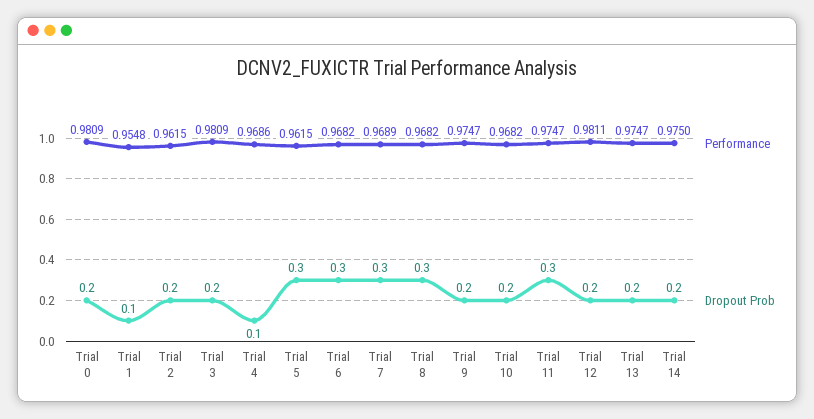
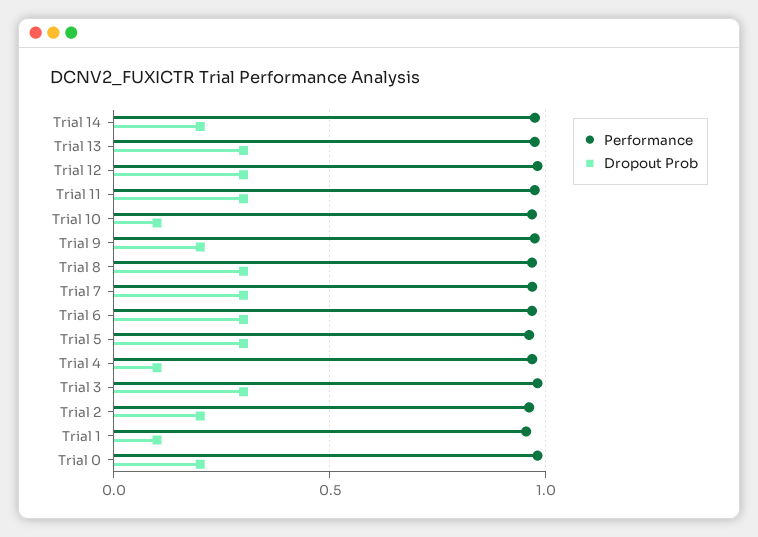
  {
    "Performance": {
      "Trial 0": 0.9809,
      "Trial 1": 0.9548,
      "Trial 2": 0.9615,
      "Trial 3": 0.9809,
      "Trial 4": 0.9686,
      "Trial 5": 0.9615,
      "Trial 6": 0.9682,
      "Trial 7": 0.9689,
      "Trial 8": 0.9682,
      "Trial 9": 0.9747,
      "Trial 10": 0.9682,
      "Trial 11": 0.9747,
      "Trial 12": 0.9811,
      "Trial 13": 0.9747,
      "Trial 14": 0.975
    },
    "Dropout Prob": {
      "Trial 0": 0.2,
      "Trial 1": 0.1,
      "Trial 2": 0.2,
-     "Trial 3": 0.2,
+     "Trial 3": 0.3,
      "Trial 4": 0.1,
      "Trial 5": 0.3,
      "Trial 6": 0.3,
      "Trial 7": 0.3,
      "Trial 8": 0.3,
      "Trial 9": 0.2,
-     "Trial 10": 0.2,
+     "Trial 10": 0.1,
      "Trial 11": 0.3,
-     "Trial 12": 0.2,
+     "Trial 12": 0.3,
-     "Trial 13": 0.2,
+     "Trial 13": 0.3,
      "Trial 14": 0.2
    }
  }

